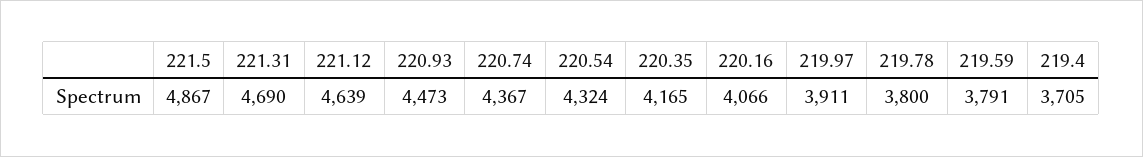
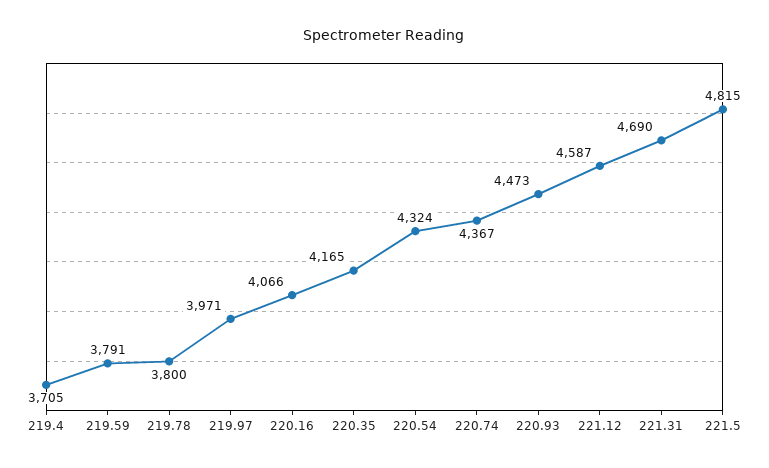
  {
-   "221.5": 4867,
+   "221.5": 4815,
    "221.31": 4690,
-   "221.12": 4639,
+   "221.12": 4587,
    "220.93": 4473,
    "220.74": 4367,
    "220.54": 4324,
    "220.35": 4165,
    "220.16": 4066,
-   "219.97": 3911,
+   "219.97": 3971,
    "219.78": 3800,
    "219.59": 3791,
    "219.4": 3705
  }

